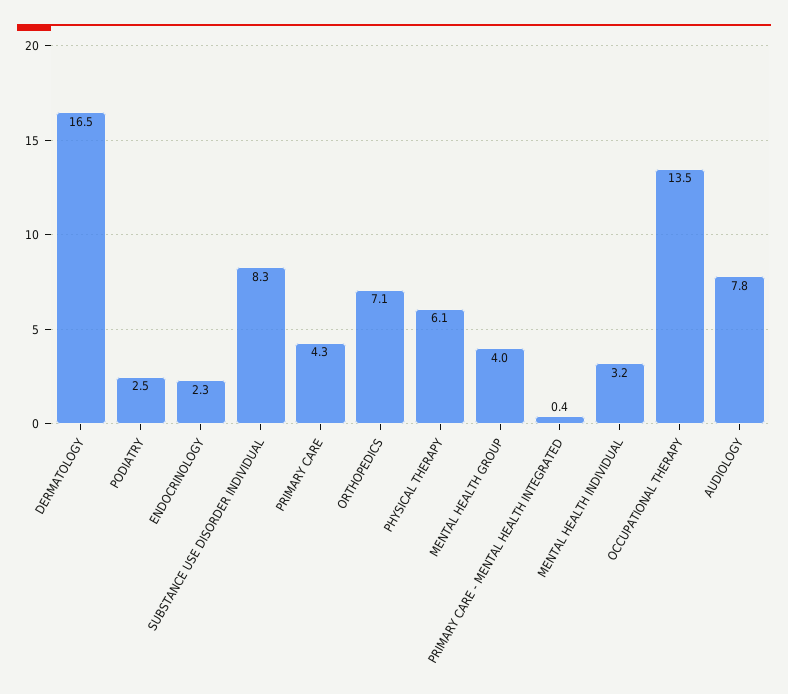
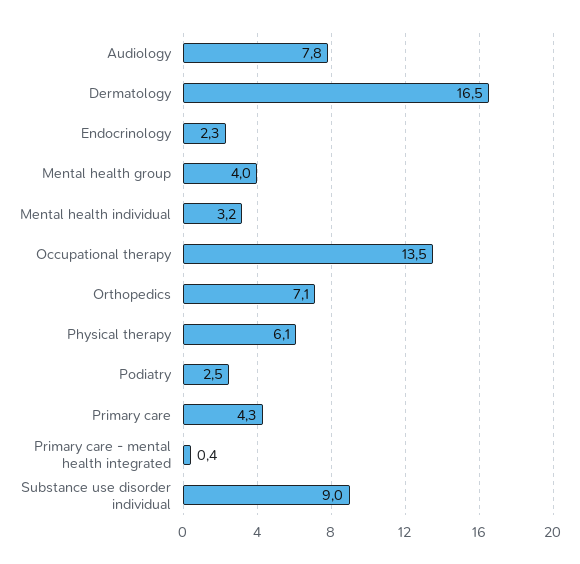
  {
    "DERMATOLOGY": 16.5,
    "PODIATRY": 2.5,
    "ENDOCRINOLOGY": 2.3,
-   "SUBSTANCE USE DISORDER INDIVIDUAL": 8.3,
+   "SUBSTANCE USE DISORDER INDIVIDUAL": 9,
    "PRIMARY CARE": 4.3,
    "ORTHOPEDICS": 7.1,
    "PHYSICAL THERAPY": 6.1,
    "MENTAL HEALTH GROUP": 4,
    "PRIMARY CARE - MENTAL HEALTH INTEGRATED": 0.4,
    "MENTAL HEALTH INDIVIDUAL": 3.2,
    "OCCUPATIONAL THERAPY": 13.5,
    "AUDIOLOGY": 7.8
  }

